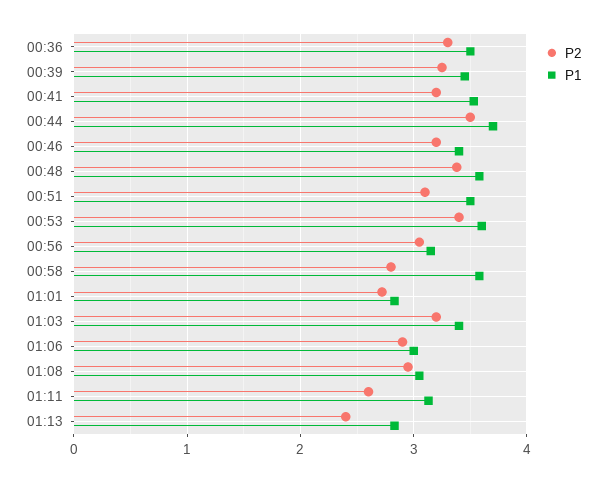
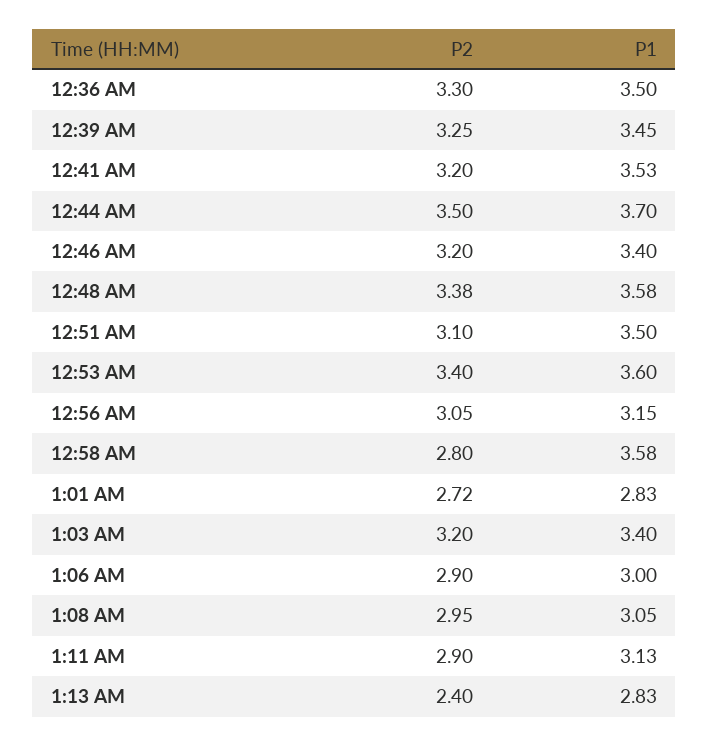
  {
    "P2": {
      "00:36": 3.3,
      "00:39": 3.25,
      "00:41": 3.2,
      "00:44": 3.5,
      "00:46": 3.2,
      "00:48": 3.38,
      "00:51": 3.1,
      "00:53": 3.4,
      "00:56": 3.05,
      "00:58": 2.8,
      "01:01": 2.72,
      "01:03": 3.2,
      "01:06": 2.9,
      "01:08": 2.95,
-     "01:11": 2.6,
+     "01:11": 2.9,
      "01:13": 2.4
    },
    "P1": {
      "00:36": 3.5,
      "00:39": 3.45,
      "00:41": 3.53,
      "00:44": 3.7,
      "00:46": 3.4,
      "00:48": 3.58,
      "00:51": 3.5,
      "00:53": 3.6,
      "00:56": 3.15,
      "00:58": 3.58,
      "01:01": 2.83,
      "01:03": 3.4,
      "01:06": 3,
      "01:08": 3.05,
      "01:11": 3.13,
      "01:13": 2.83
    }
  }

